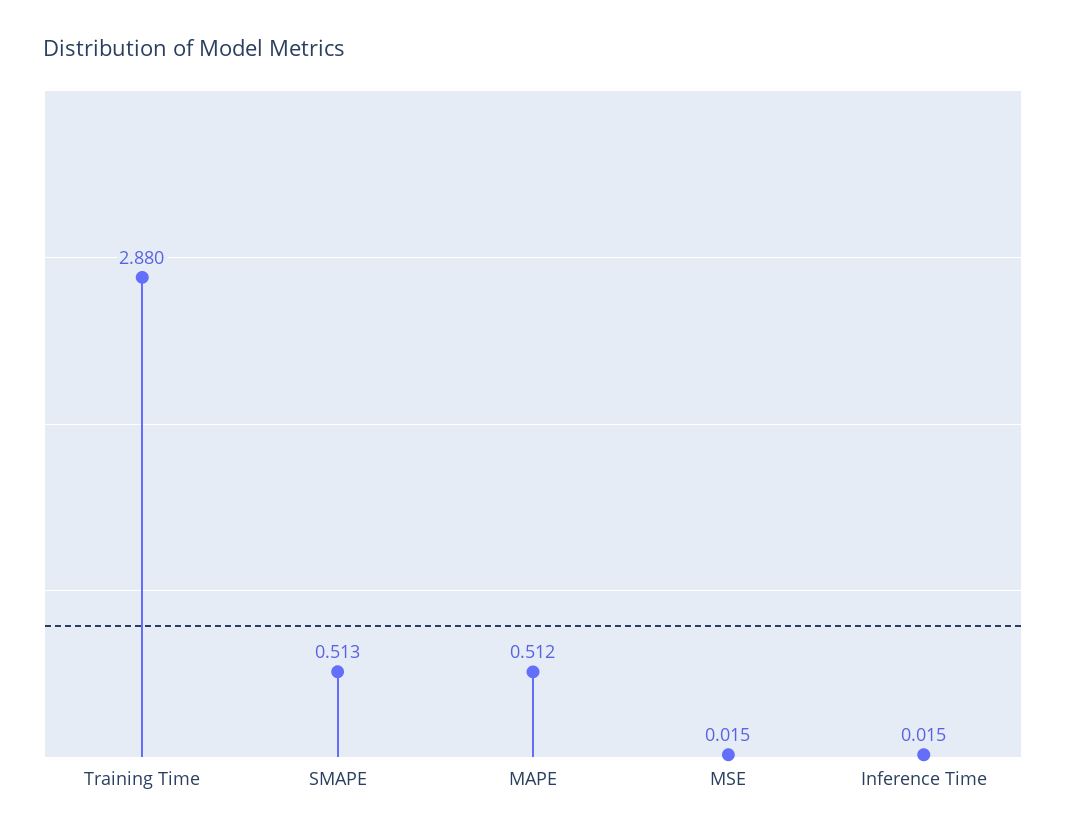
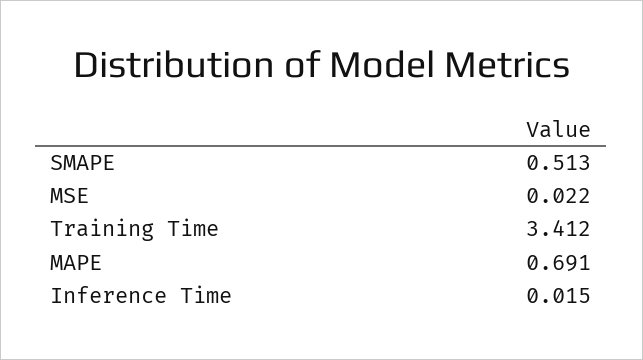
  {
-   "Training Time": 2.88,
+   "Training Time": 3.412,
    "SMAPE": 0.513,
-   "MAPE": 0.512,
+   "MAPE": 0.691,
-   "MSE": 0.015,
+   "MSE": 0.022,
    "Inference Time": 0.015
  }

